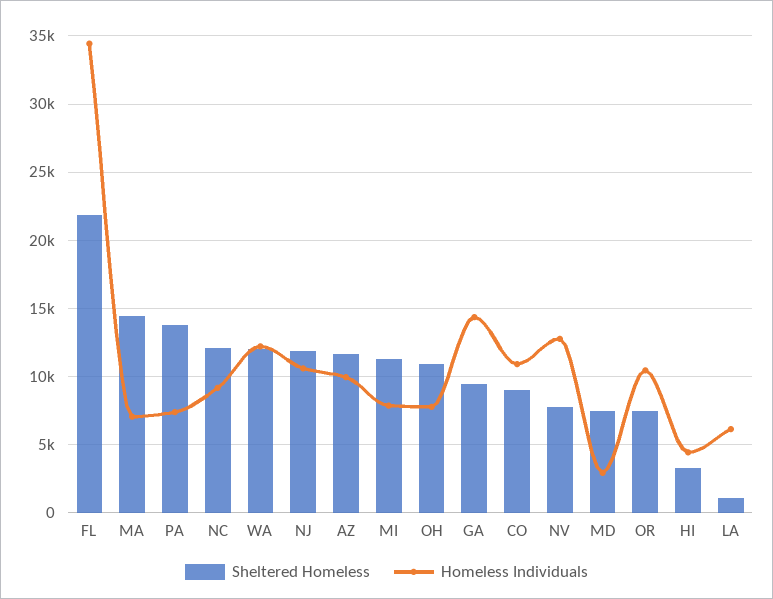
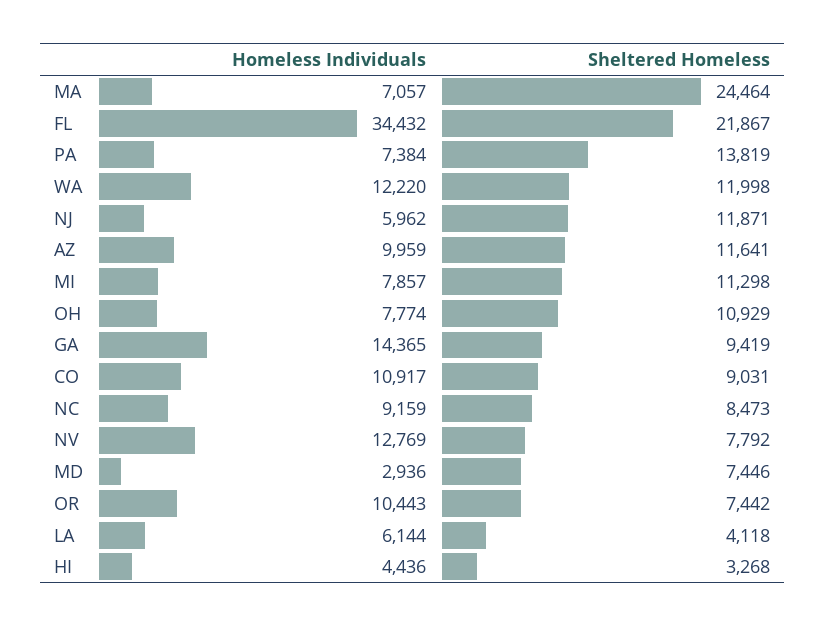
  {
    "Sheltered Homeless": {
      "FL": 21867,
-     "MA": 14500,
+     "MA": 24464,
      "PA": 13819,
-     "NC": 12000,
+     "NC": 8473,
      "WA": 11998,
      "NJ": 11871,
      "AZ": 11641,
      "MI": 11298,
      "OH": 10929,
      "GA": 9419,
      "CO": 9031,
      "NV": 7792,
      "MD": 7446,
      "OR": 7442,
      "HI": 3268,
-     "LA": 1000
+     "LA": 4118
    },
    "Homeless Individuals": {
      "FL": 34432,
      "MA": 7057,
      "PA": 7384,
      "NC": 9159,
      "WA": 12220,
-     "NJ": 10500,
+     "NJ": 5962,
      "AZ": 9959,
      "MI": 7857,
      "OH": 7774,
      "GA": 14365,
      "CO": 10917,
      "NV": 12769,
      "MD": 2936,
      "OR": 10443,
      "HI": 4436,
      "LA": 6144
    }
  }

